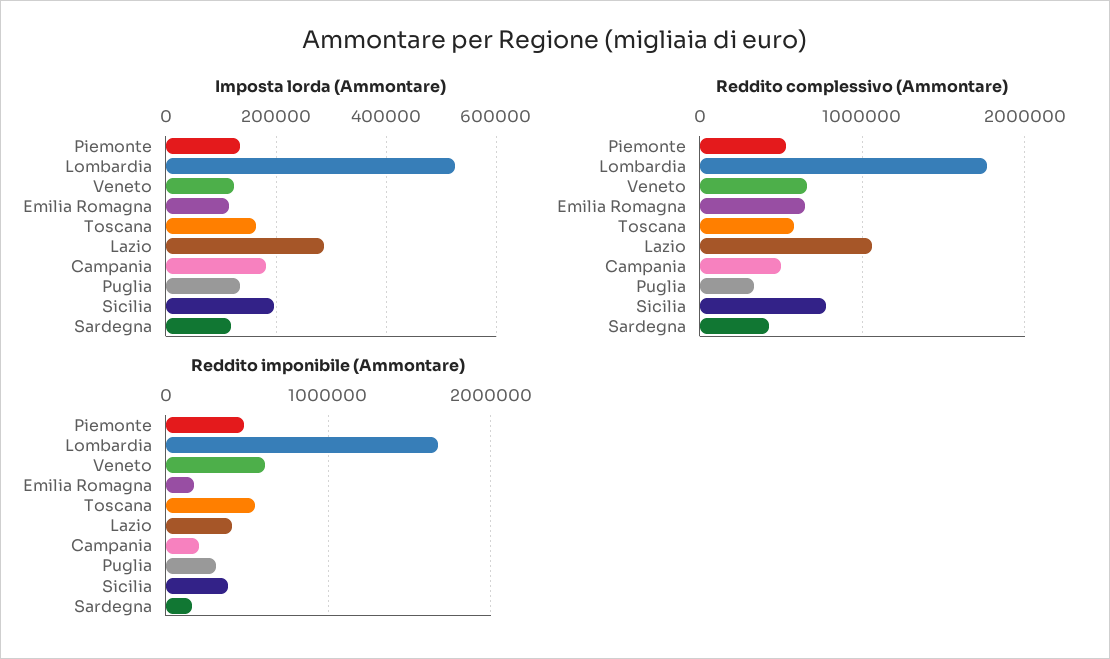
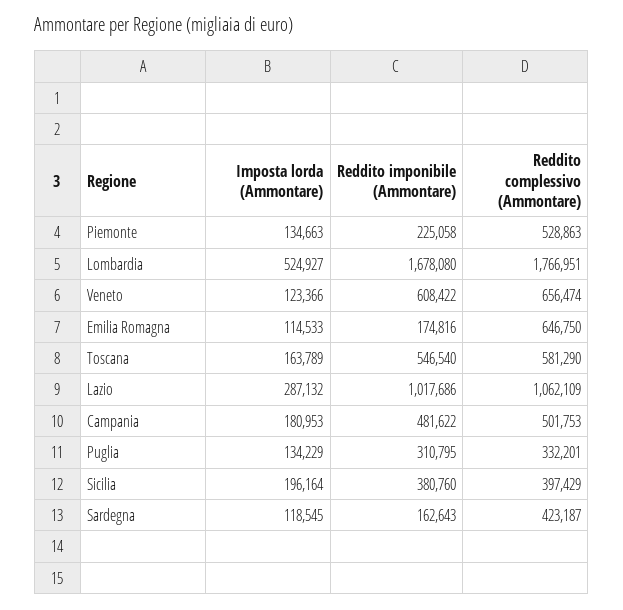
  {
    "Imposta lorda (Ammontare)": {
      "Piemonte": 134663,
      "Lombardia": 524927,
      "Veneto": 123366,
      "Emilia Romagna": 114533,
      "Toscana": 163789,
      "Lazio": 287132,
      "Campania": 180953,
      "Puglia": 134229,
      "Sicilia": 196164,
      "Sardegna": 118545
    },
    "Reddito complessivo (Ammontare)": {
      "Piemonte": 528863,
      "Lombardia": 1766951,
      "Veneto": 656474,
      "Emilia Romagna": 646750,
      "Toscana": 581290,
      "Lazio": 1062109,
      "Campania": 501753,
      "Puglia": 332201,
-     "Sicilia": 800000,
+     "Sicilia": 397429,
      "Sardegna": 423187
    },
    "Reddito imponibile (Ammontare)": {
-     "Piemonte": 500000,
+     "Piemonte": 225058,
      "Lombardia": 1678080,
      "Veneto": 608422,
      "Emilia Romagna": 174816,
      "Toscana": 546540,
-     "Lazio": 400000,
+     "Lazio": 1017686,
-     "Campania": 200000,
+     "Campania": 481622,
      "Puglia": 310795,
      "Sicilia": 380760,
      "Sardegna": 162643
    }
  }

